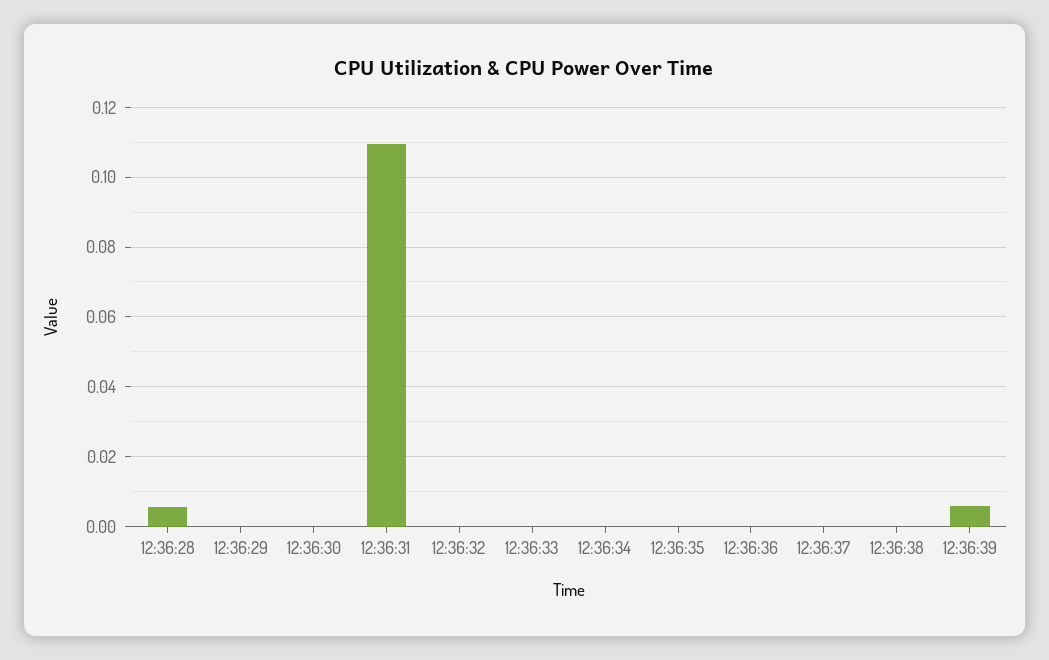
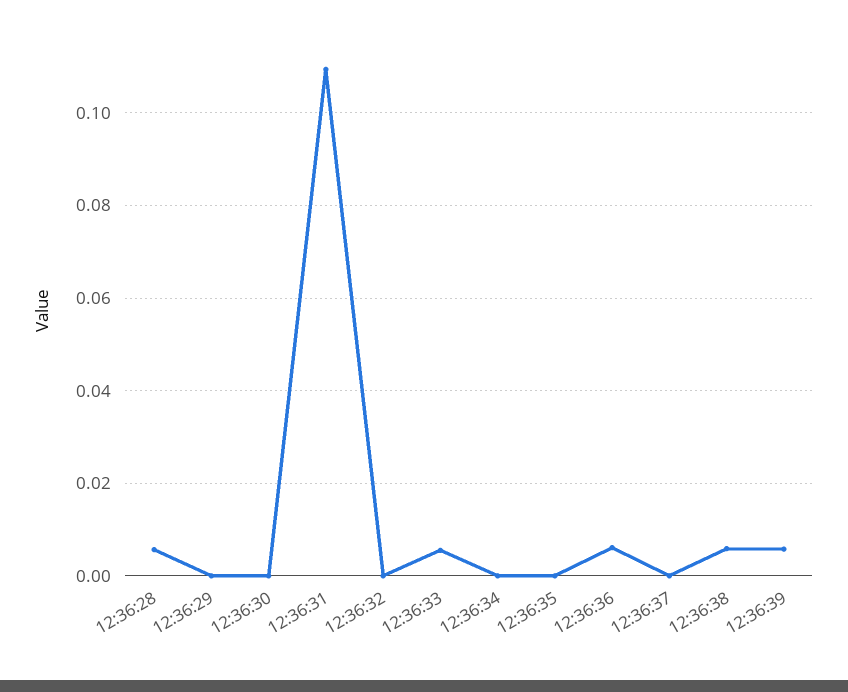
  {
    "12:36:28": 0.006,
    "12:36:29": 0,
    "12:36:30": 0,
    "12:36:31": 0.11,
    "12:36:32": 0,
-   "12:36:33": 0,
+   "12:36:33": 0.006,
    "12:36:34": 0,
    "12:36:35": 0,
-   "12:36:36": 0,
+   "12:36:36": 0.006,
    "12:36:37": 0,
-   "12:36:38": 0,
+   "12:36:38": 0.006,
    "12:36:39": 0.006
  }

